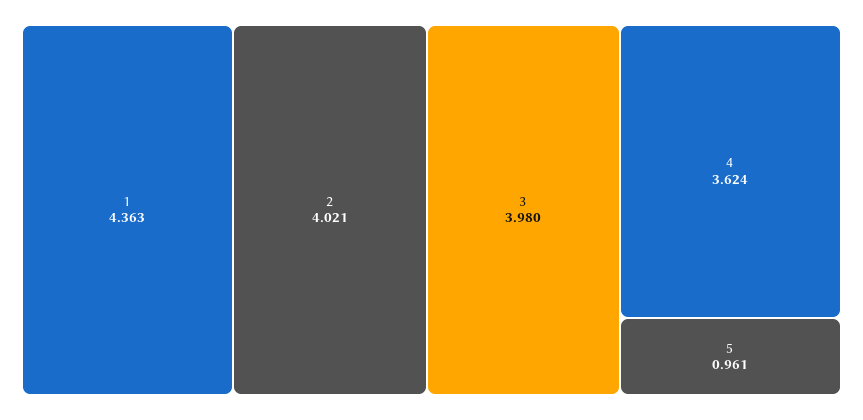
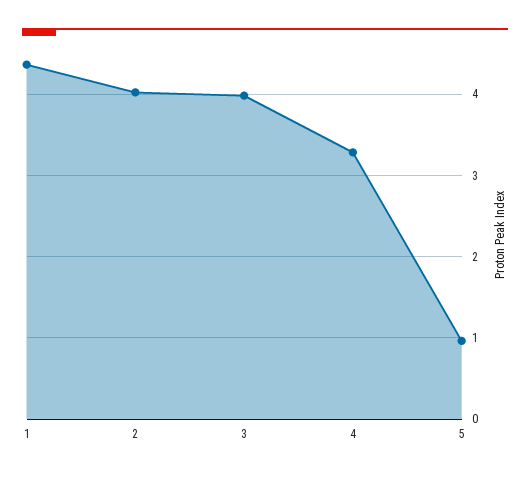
  {
    "1": 4.363,
    "2": 4.021,
    "3": 3.98,
-   "4": 3.624,
+   "4": 3.3,
    "5": 0.961
  }

